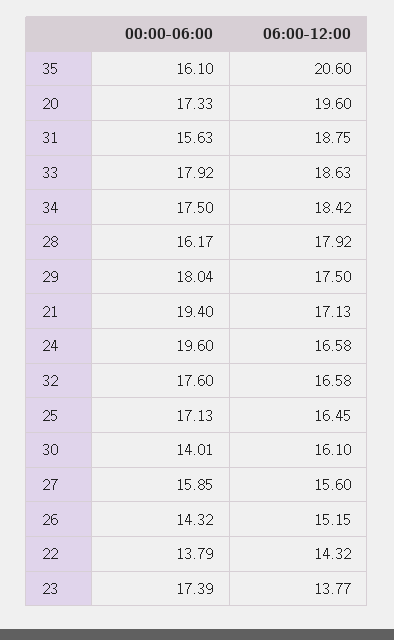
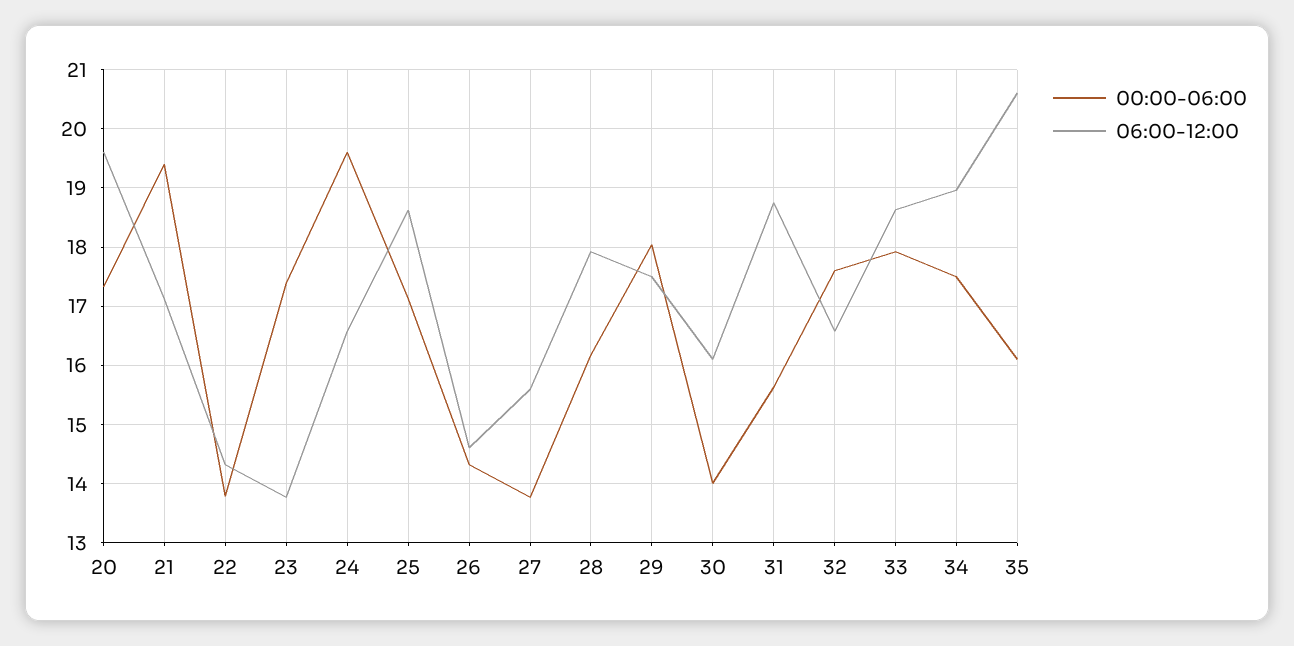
  {
    "00:00-06:00": {
      "35": 16.1,
      "20": 17.33,
      "31": 15.63,
      "33": 17.92,
      "34": 17.5,
      "28": 16.17,
      "29": 18.04,
      "21": 19.4,
      "24": 19.6,
      "32": 17.6,
      "25": 17.13,
      "30": 14.01,
-     "27": 15.85,
+     "27": 13.8,
      "26": 14.32,
      "22": 13.79,
      "23": 17.39
    },
    "06:00-12:00": {
      "35": 20.6,
      "20": 19.6,
      "31": 18.75,
      "33": 18.63,
-     "34": 18.42,
+     "34": 19,
      "28": 17.92,
      "29": 17.5,
      "21": 17.13,
      "24": 16.58,
      "32": 16.58,
-     "25": 16.45,
+     "25": 18.6,
      "30": 16.1,
      "27": 15.6,
-     "26": 15.15,
+     "26": 14.6,
      "22": 14.32,
      "23": 13.77
    }
  }

